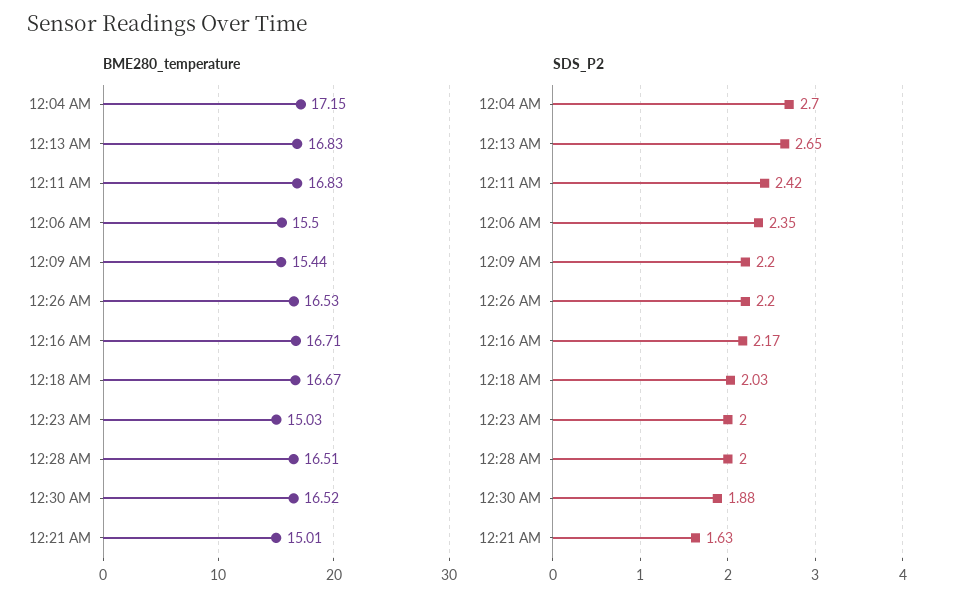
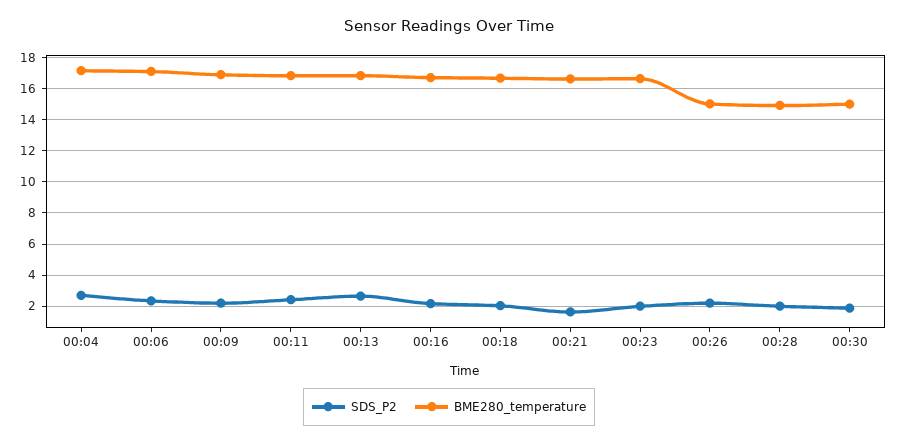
  {
    "BME280_temperature": {
      "12:04 AM": 17.15,
      "12:13 AM": 16.83,
      "12:11 AM": 16.83,
-     "12:06 AM": 15.5,
+     "12:06 AM": 17,
-     "12:09 AM": 15.44,
+     "12:09 AM": 17,
-     "12:26 AM": 16.53,
+     "12:26 AM": 15,
      "12:16 AM": 16.71,
      "12:18 AM": 16.67,
-     "12:23 AM": 15.03,
+     "12:23 AM": 16.5,
-     "12:28 AM": 16.51,
+     "12:28 AM": 15,
-     "12:30 AM": 16.52,
+     "12:30 AM": 15,
-     "12:21 AM": 15.01
+     "12:21 AM": 16.5
    },
    "SDS_P2": {
      "12:04 AM": 2.7,
      "12:13 AM": 2.65,
      "12:11 AM": 2.42,
      "12:06 AM": 2.35,
      "12:09 AM": 2.2,
      "12:26 AM": 2.2,
      "12:16 AM": 2.17,
      "12:18 AM": 2.03,
      "12:23 AM": 2,
      "12:28 AM": 2,
      "12:30 AM": 1.88,
      "12:21 AM": 1.63
    }
  }

